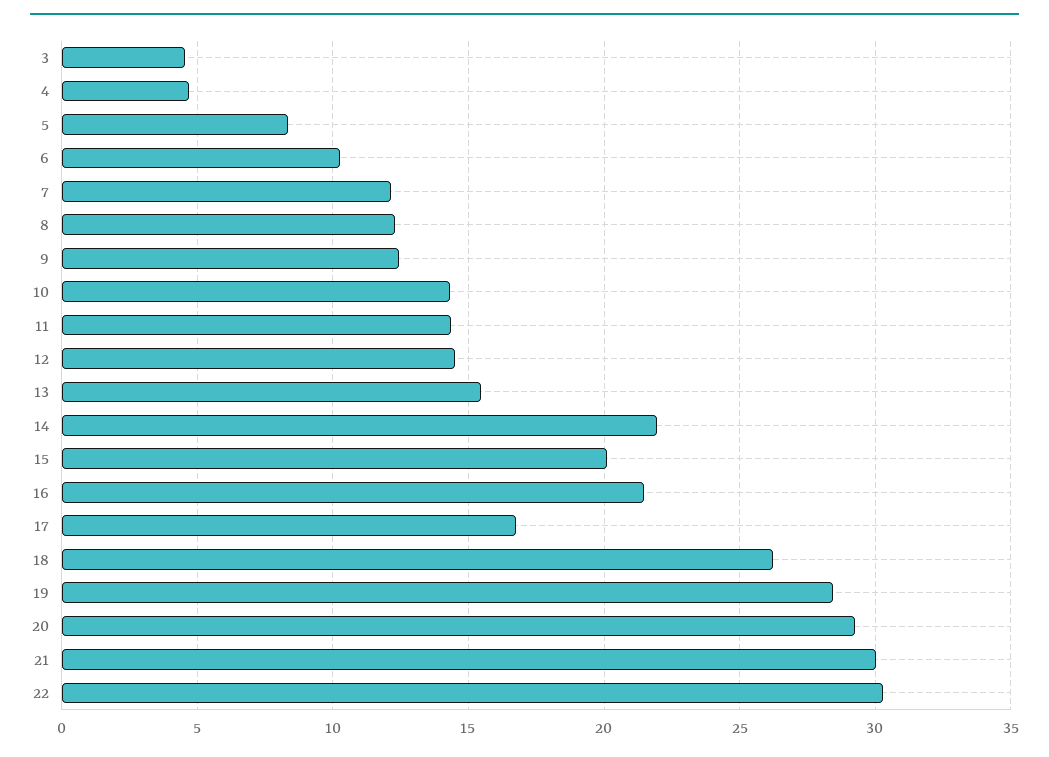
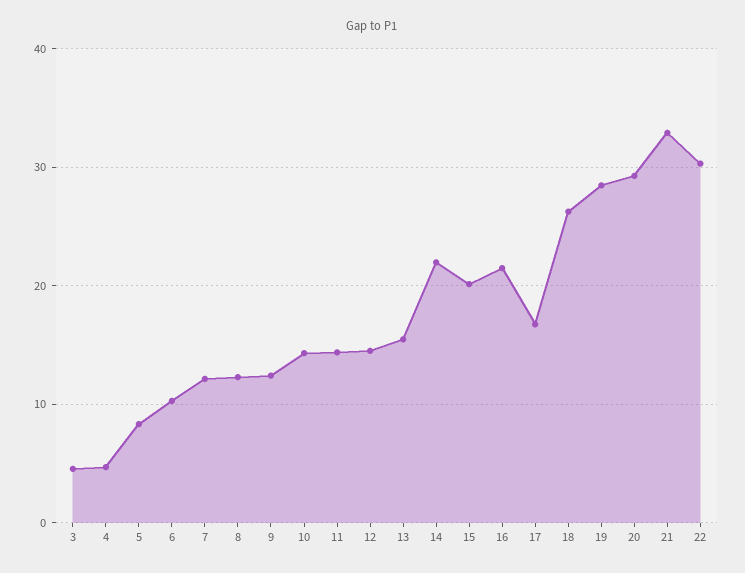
  {
    "3": 4.5,
    "4": 4.5,
    "5": 8.5,
    "6": 10.5,
    "7": 12,
    "8": 12.5,
    "9": 12.5,
    "10": 14.5,
    "11": 14.5,
    "12": 14.5,
    "13": 15.5,
    "14": 22,
    "15": 20,
    "16": 21.5,
    "17": 16.5,
    "18": 26,
    "19": 28.5,
    "20": 29.5,
-   "21": 30,
+   "21": 33,
    "22": 30.5
  }

